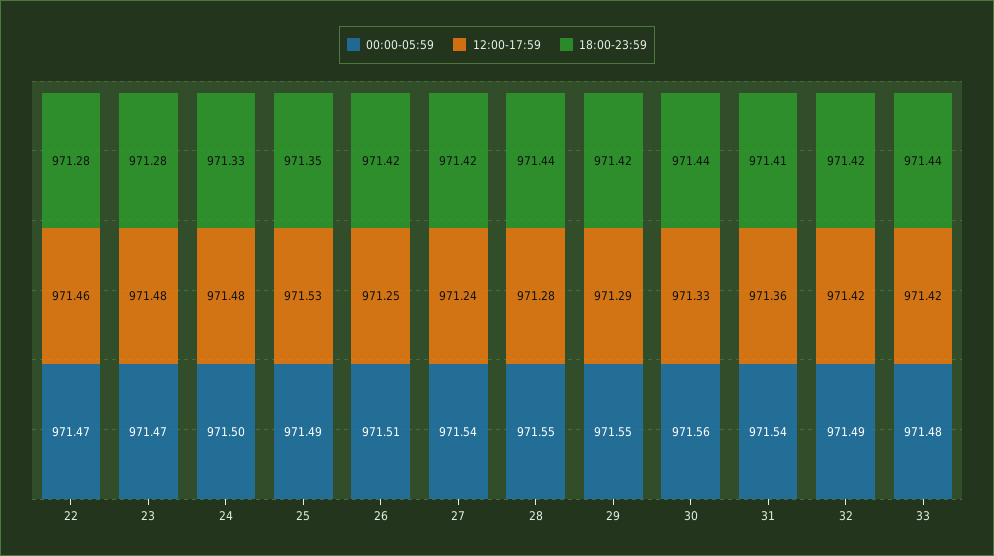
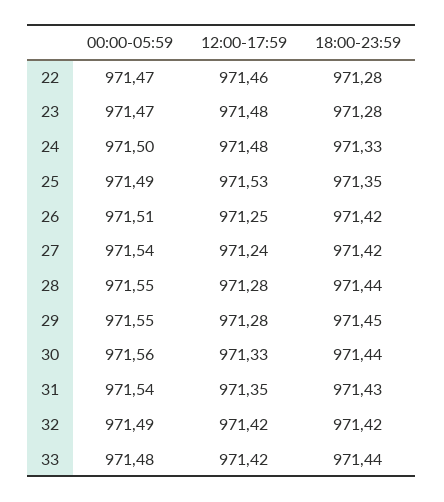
  {
    "00:00-05:59": {
      "22": 971.47,
      "23": 971.47,
      "24": 971.5,
      "25": 971.49,
      "26": 971.51,
      "27": 971.54,
      "28": 971.55,
      "29": 971.55,
      "30": 971.56,
      "31": 971.54,
      "32": 971.49,
      "33": 971.48
    },
    "12:00-17:59": {
      "22": 971.46,
      "23": 971.48,
      "24": 971.48,
      "25": 971.53,
      "26": 971.25,
      "27": 971.24,
      "28": 971.28,
-     "29": 971.29,
+     "29": 971.28,
      "30": 971.33,
-     "31": 971.36,
+     "31": 971.35,
      "32": 971.42,
      "33": 971.42
    },
    "18:00-23:59": {
      "22": 971.28,
      "23": 971.28,
      "24": 971.33,
      "25": 971.35,
      "26": 971.42,
      "27": 971.42,
      "28": 971.44,
-     "29": 971.42,
+     "29": 971.45,
      "30": 971.44,
-     "31": 971.41,
+     "31": 971.43,
      "32": 971.42,
      "33": 971.44
    }
  }

